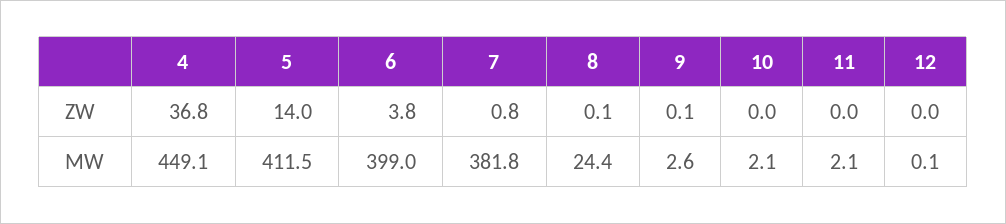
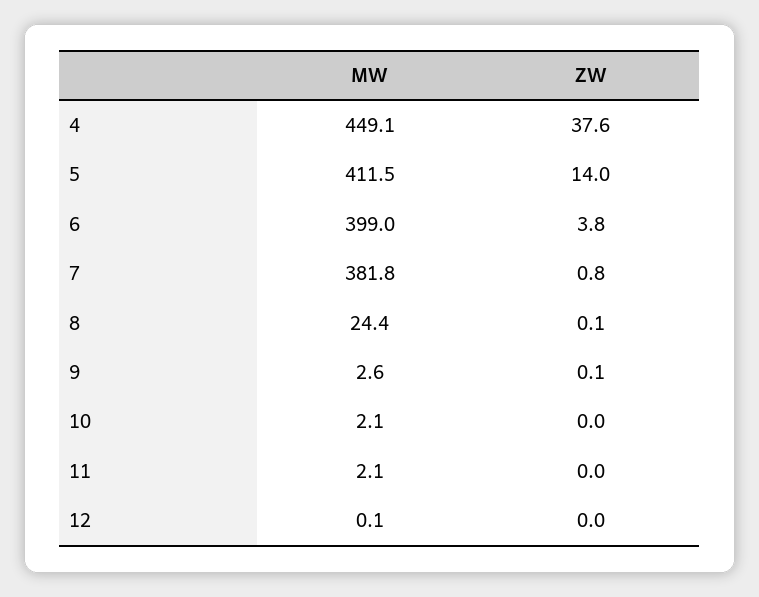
  {
    "4": {
-     "ZW": 36.8,
+     "ZW": 37.6,
      "MW": 449.1
    },
    "5": {
      "ZW": 14,
      "MW": 411.5
    },
    "6": {
      "ZW": 3.8,
      "MW": 399
    },
    "7": {
      "ZW": 0.8,
      "MW": 381.8
    },
    "8": {
      "ZW": 0.1,
      "MW": 24.4
    },
    "9": {
      "ZW": 0.1,
      "MW": 2.6
    },
    "10": {
      "ZW": 0,
      "MW": 2.1
    },
    "11": {
      "ZW": 0,
      "MW": 2.1
    },
    "12": {
      "ZW": 0,
      "MW": 0.1
    }
  }

